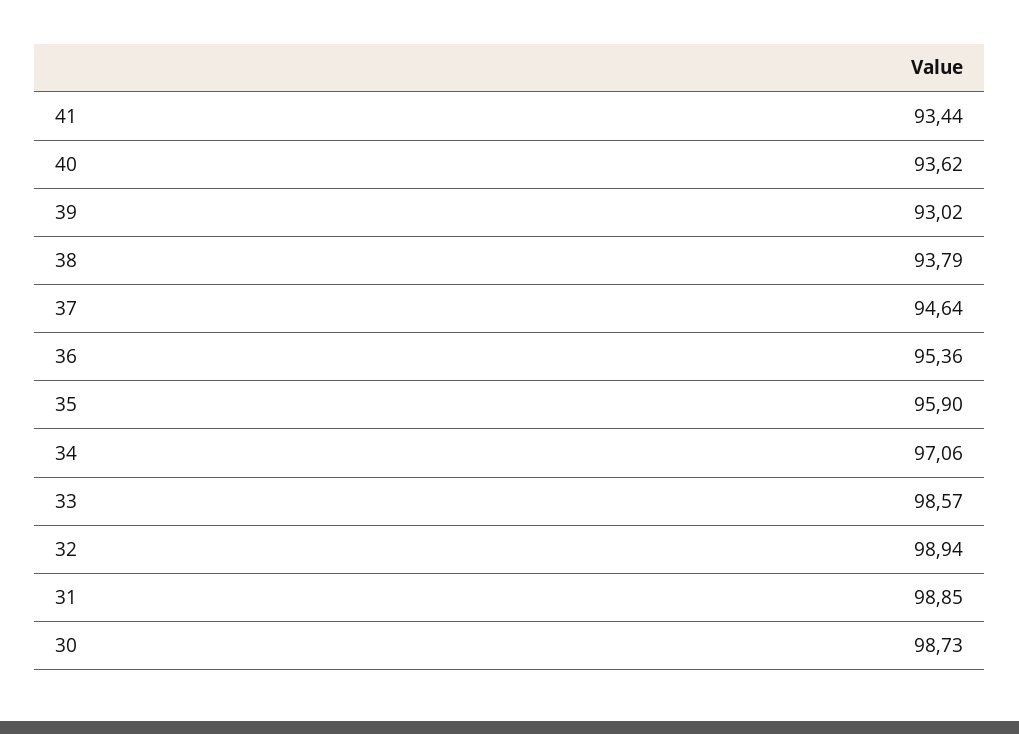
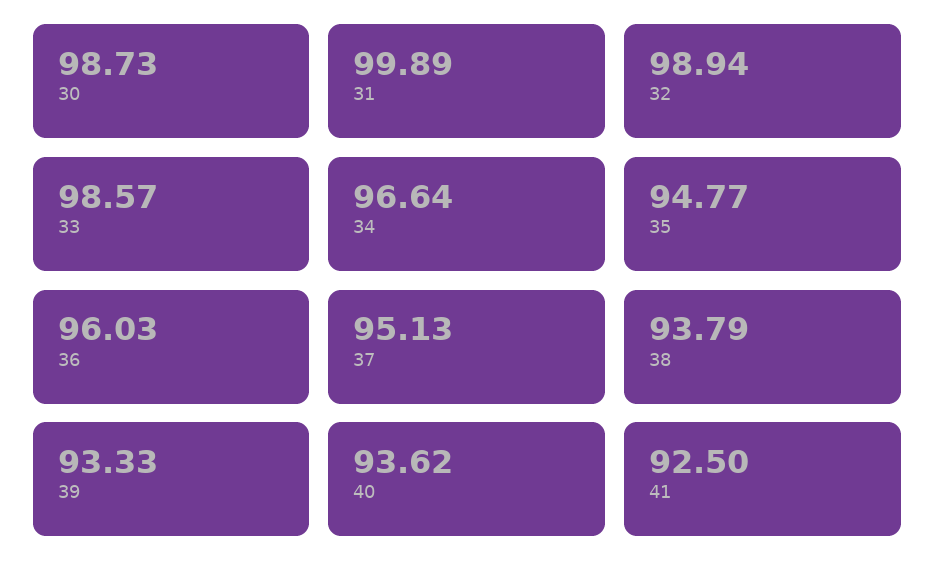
  {
-   "41": 93.44,
+   "41": 92.5,
    "40": 93.62,
-   "39": 93.02,
+   "39": 93.33,
    "38": 93.79,
-   "37": 94.64,
+   "37": 95.13,
-   "36": 95.36,
+   "36": 96.03,
-   "35": 95.9,
+   "35": 94.77,
-   "34": 97.06,
+   "34": 96.64,
    "33": 98.57,
    "32": 98.94,
-   "31": 98.85,
+   "31": 99.89,
    "30": 98.73
  }

